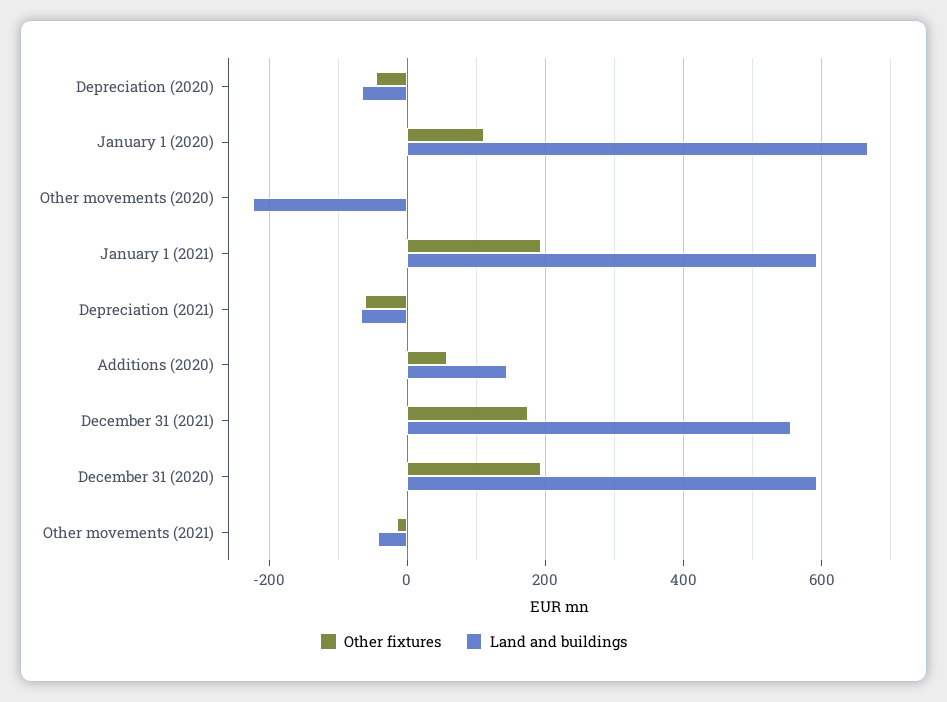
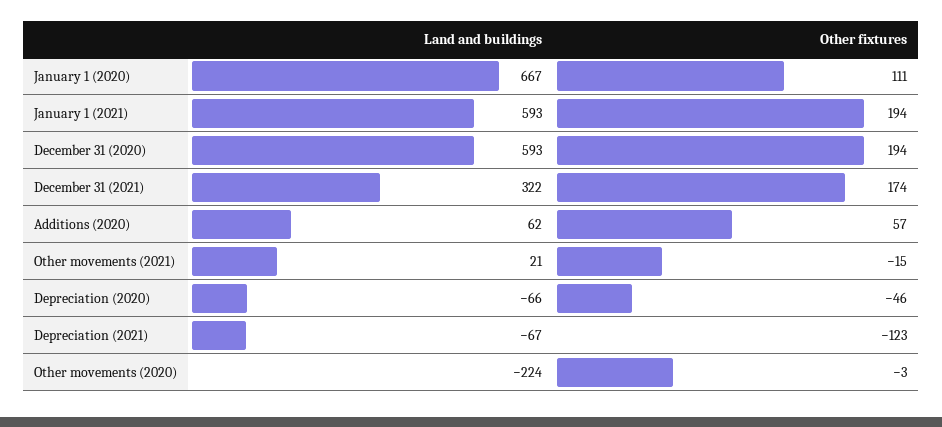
  {
    "Other fixtures": {
      "Depreciation (2020)": -46,
      "January 1 (2020)": 111,
      "Other movements (2020)": -3,
      "January 1 (2021)": 194,
-     "Depreciation (2021)": -60,
+     "Depreciation (2021)": -123,
      "Additions (2020)": 57,
      "December 31 (2021)": 174,
      "December 31 (2020)": 194,
      "Other movements (2021)": -15
    },
    "Land and buildings": {
      "Depreciation (2020)": -66,
      "January 1 (2020)": 667,
      "Other movements (2020)": -224,
      "January 1 (2021)": 593,
      "Depreciation (2021)": -67,
-     "Additions (2020)": 140,
+     "Additions (2020)": 62,
-     "December 31 (2021)": 560,
+     "December 31 (2021)": 322,
      "December 31 (2020)": 593,
-     "Other movements (2021)": -40
+     "Other movements (2021)": 21
    }
  }

